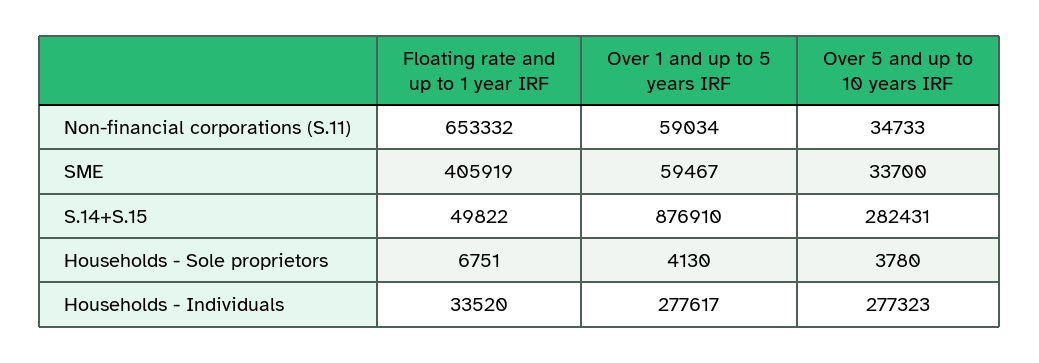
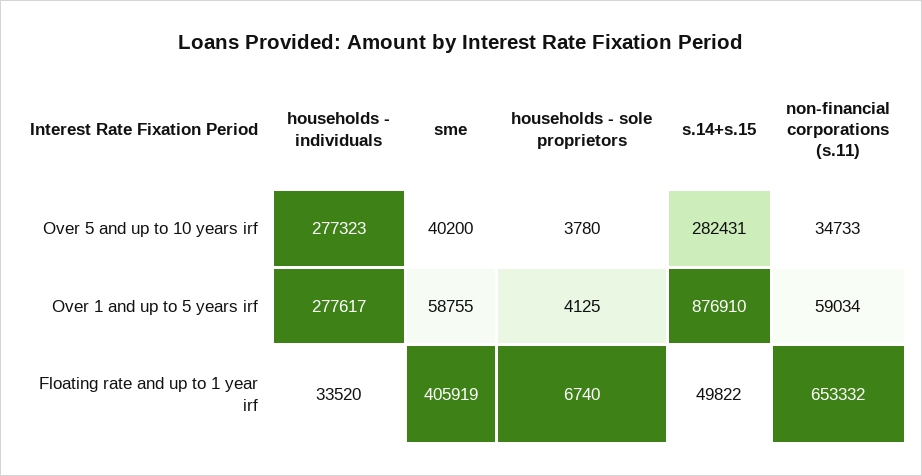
  {
    "Floating rate and up to 1 year IRF": {
      "Non-financial corporations (S.11)": 653332,
      "SME": 405919,
      "S.14+S.15": 49822,
-     "Households - Sole proprietors": 6751,
+     "Households - Sole proprietors": 6740,
      "Households - Individuals": 33520
    },
    "Over 1 and up to 5 years IRF": {
      "Non-financial corporations (S.11)": 59034,
-     "SME": 59467,
+     "SME": 58755,
      "S.14+S.15": 876910,
-     "Households - Sole proprietors": 4130,
+     "Households - Sole proprietors": 4125,
      "Households - Individuals": 277617
    },
    "Over 5 and up to 10 years IRF": {
      "Non-financial corporations (S.11)": 34733,
-     "SME": 33700,
+     "SME": 40200,
      "S.14+S.15": 282431,
      "Households - Sole proprietors": 3780,
      "Households - Individuals": 277323
    }
  }

